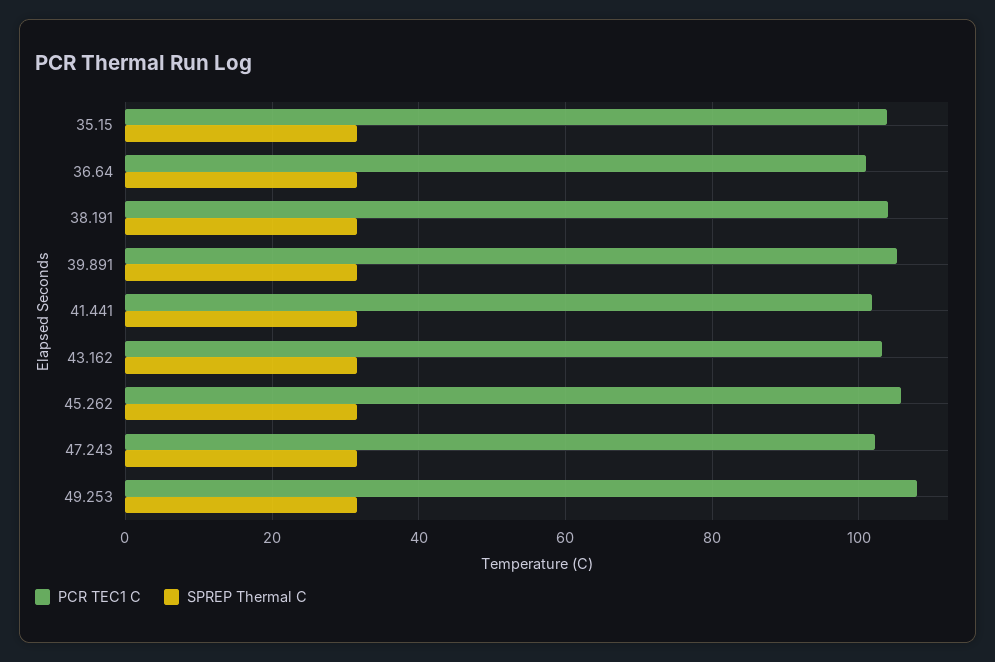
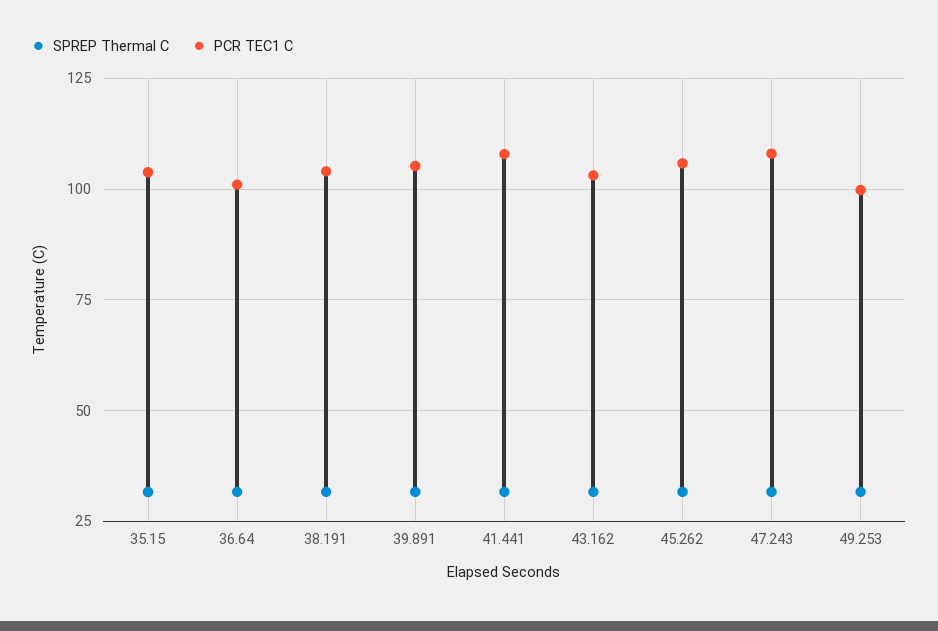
  {
    "PCR TEC1 C": {
      "35.15": 104,
      "36.64": 102,
      "38.191": 104,
      "39.891": 106,
-     "41.441": 102,
+     "41.441": 107.5,
      "43.162": 104,
      "45.262": 106,
-     "47.243": 102,
+     "47.243": 107.5,
-     "49.253": 108
+     "49.253": 100
    },
    "SPREP Thermal C": {
      "35.15": 32,
      "36.64": 32,
      "38.191": 32,
      "39.891": 32,
      "41.441": 32,
      "43.162": 32,
      "45.262": 32,
      "47.243": 32,
      "49.253": 32
    }
  }

